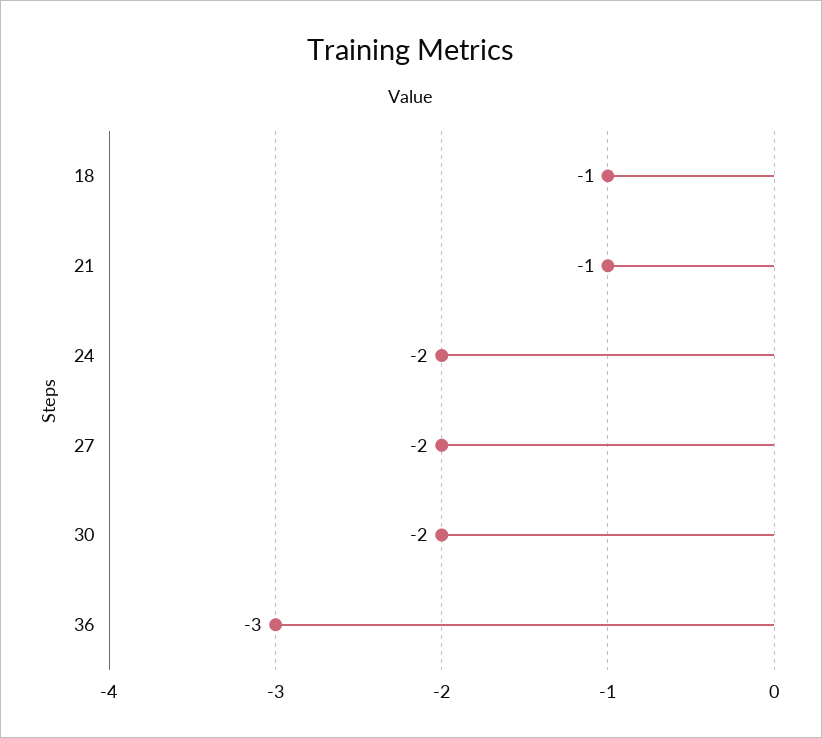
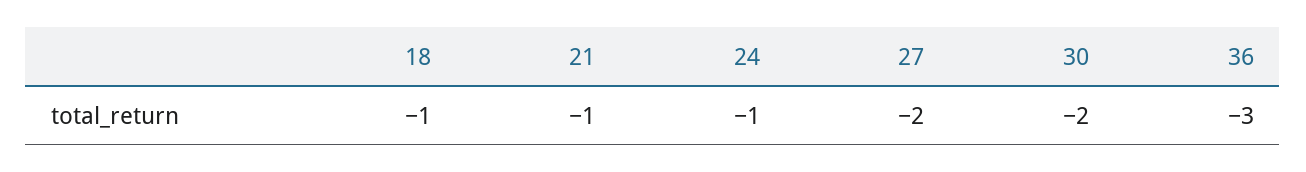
  {
    "18": -1,
    "21": -1,
-   "24": -2,
+   "24": -1,
    "27": -2,
    "30": -2,
    "36": -3
  }

